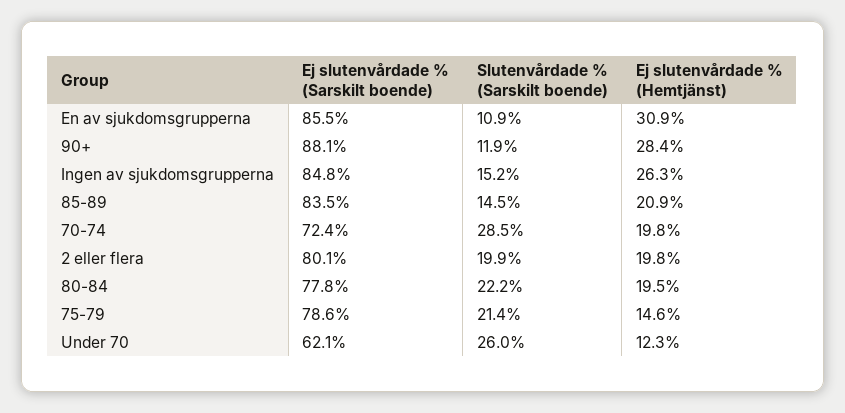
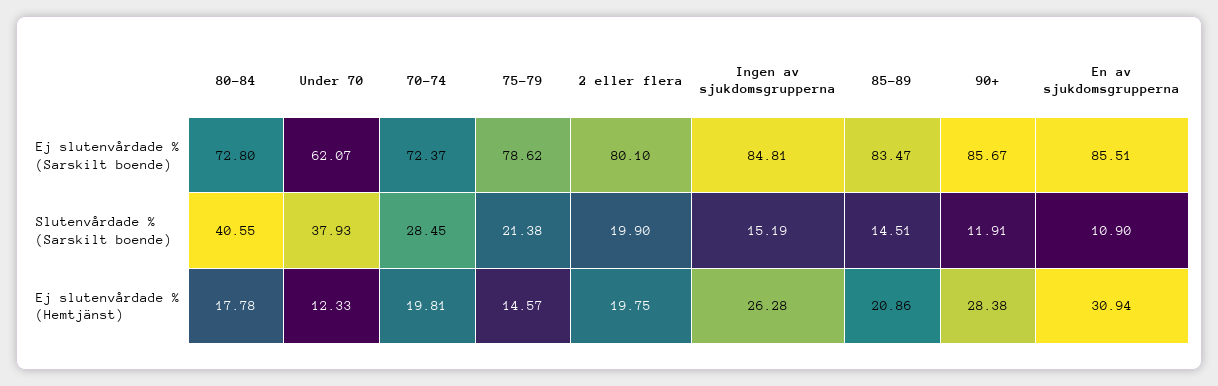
  {
    "Ej slutenvårdade % (Sarskilt boende)": {
      "En av sjukdomsgrupperna": 85.51,
-     "90+": 88.1,
+     "90+": 85.67,
      "Ingen av sjukdomsgrupperna": 84.81,
      "85-89": 83.47,
      "70-74": 72.37,
      "2 eller flera": 80.1,
-     "80-84": 77.8,
+     "80-84": 72.8,
      "75-79": 78.62,
      "Under 70": 62.07
    },
    "Slutenvårdade % (Sarskilt boende)": {
      "En av sjukdomsgrupperna": 10.9,
      "90+": 11.91,
      "Ingen av sjukdomsgrupperna": 15.19,
      "85-89": 14.51,
      "70-74": 28.45,
      "2 eller flera": 19.9,
-     "80-84": 22.2,
+     "80-84": 40.55,
      "75-79": 21.38,
-     "Under 70": 26
+     "Under 70": 37.93
    },
    "Ej slutenvårdade % (Hemtjänst)": {
      "En av sjukdomsgrupperna": 30.94,
      "90+": 28.38,
      "Ingen av sjukdomsgrupperna": 26.28,
      "85-89": 20.86,
      "70-74": 19.81,
      "2 eller flera": 19.75,
-     "80-84": 19.5,
+     "80-84": 17.78,
      "75-79": 14.57,
      "Under 70": 12.33
    }
  }

